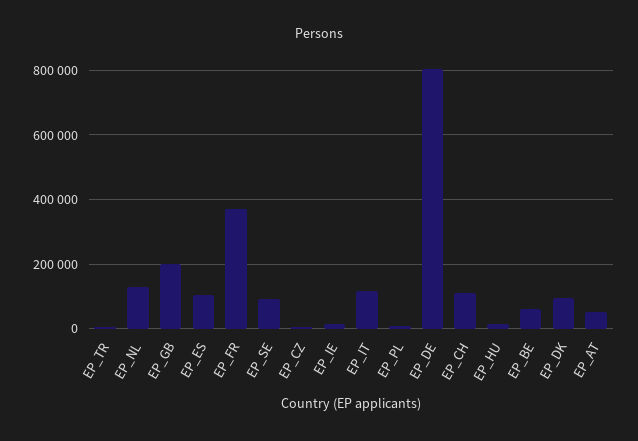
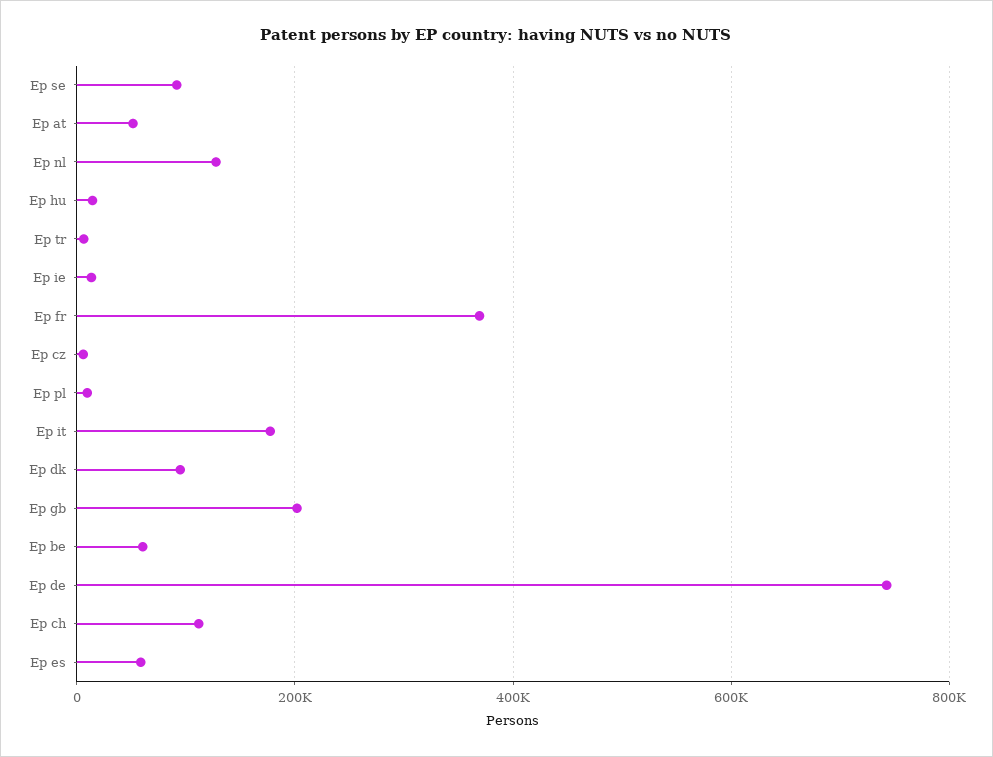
  {
    "EP_TR": 0,
    "EP_NL": 120000,
    "EP_GB": 200000,
-   "EP_ES": 100000,
+   "EP_ES": 60000,
    "EP_FR": 360000,
    "EP_SE": 100000,
    "EP_CZ": 0,
    "EP_IE": 20000,
-   "EP_IT": 120000,
+   "EP_IT": 180000,
    "EP_PL": 0,
-   "EP_DE": 800000,
+   "EP_DE": 740000,
    "EP_CH": 120000,
    "EP_HU": 20000,
    "EP_BE": 60000,
    "EP_DK": 100000,
    "EP_AT": 60000
  }

